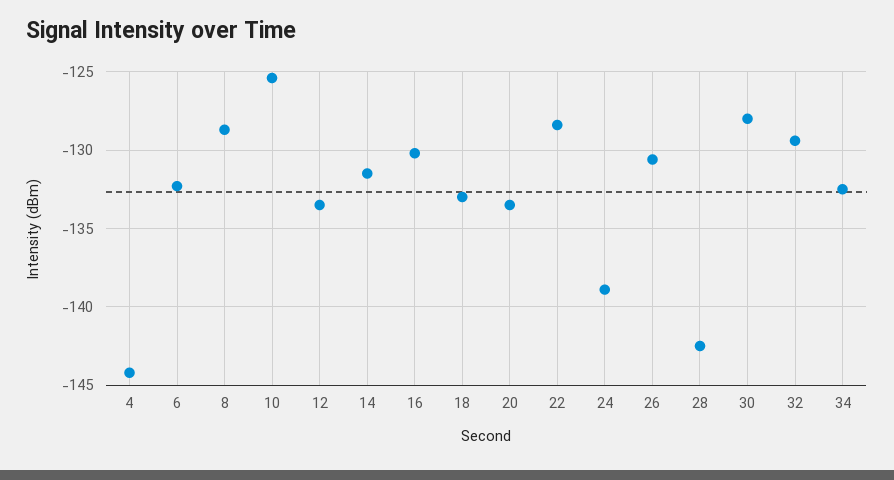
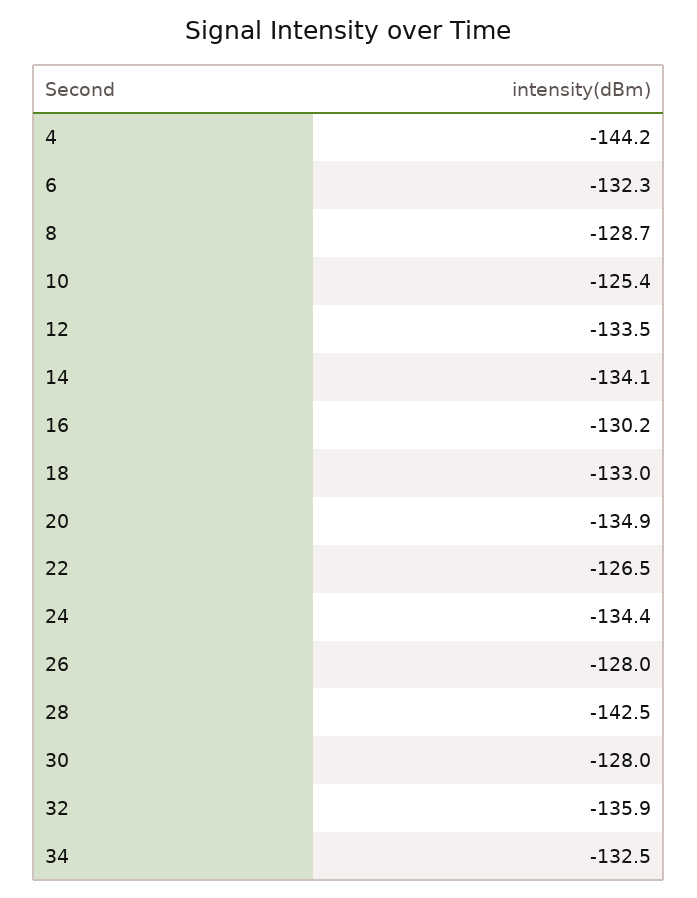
  {
    "4": -144.2,
    "6": -132.3,
    "8": -128.7,
    "10": -125.4,
    "12": -133.5,
-   "14": -131.5,
+   "14": -134.1,
    "16": -130.2,
    "18": -133,
-   "20": -133.5,
+   "20": -134.9,
-   "22": -128.5,
+   "22": -126.5,
-   "24": -139,
+   "24": -134.4,
-   "26": -130.5,
+   "26": -128,
    "28": -142.5,
    "30": -128,
-   "32": -129.5,
+   "32": -135.9,
    "34": -132.5
  }

